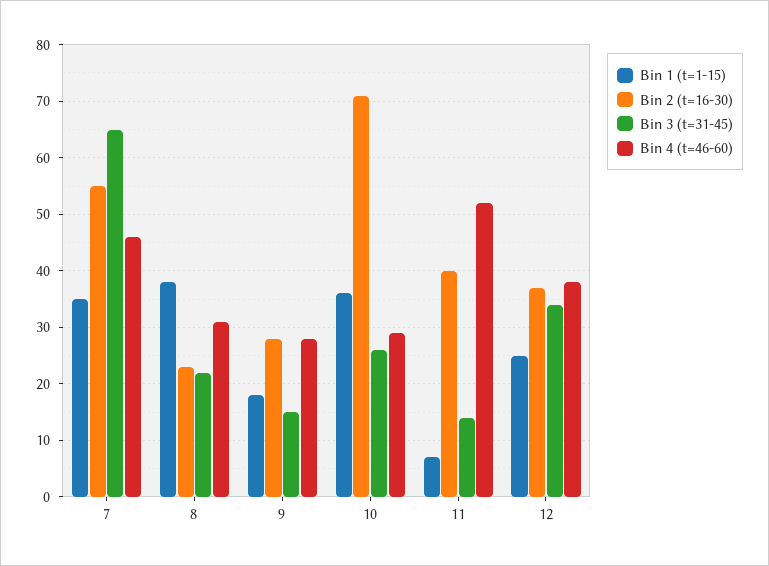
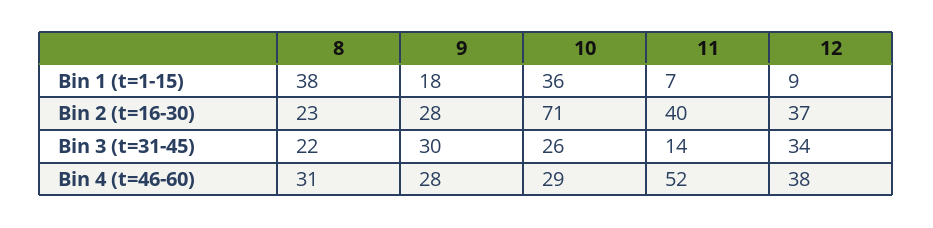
  {
    "Bin 1 (t=1-15)": {
-     "7": 35,
      "8": 38,
      "9": 18,
      "10": 36,
      "11": 7,
-     "12": 25
+     "12": 9
    },
    "Bin 2 (t=16-30)": {
-     "7": 55,
      "8": 23,
      "9": 28,
      "10": 71,
      "11": 40,
      "12": 37
    },
    "Bin 3 (t=31-45)": {
-     "7": 65,
      "8": 22,
-     "9": 15,
+     "9": 30,
      "10": 26,
      "11": 14,
      "12": 34
    },
    "Bin 4 (t=46-60)": {
-     "7": 45,
      "8": 31,
      "9": 28,
      "10": 29,
      "11": 52,
      "12": 38
    }
  }

